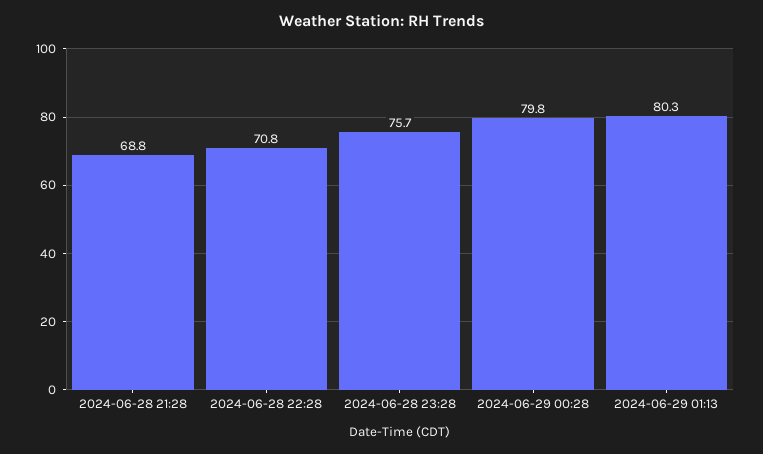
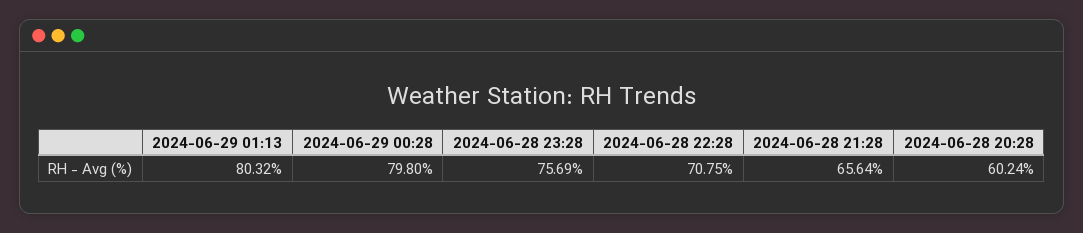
  {
-   "2024-06-28 21:28": 68.8,
+   "2024-06-28 21:28": 65.64,
    "2024-06-28 22:28": 70.75,
    "2024-06-28 23:28": 75.69,
    "2024-06-29 00:28": 79.8,
-   "2024-06-29 01:13": 80.32
+   "2024-06-29 01:13": 80.32,
+   "2024-06-28 20:28": 60.24
  }

